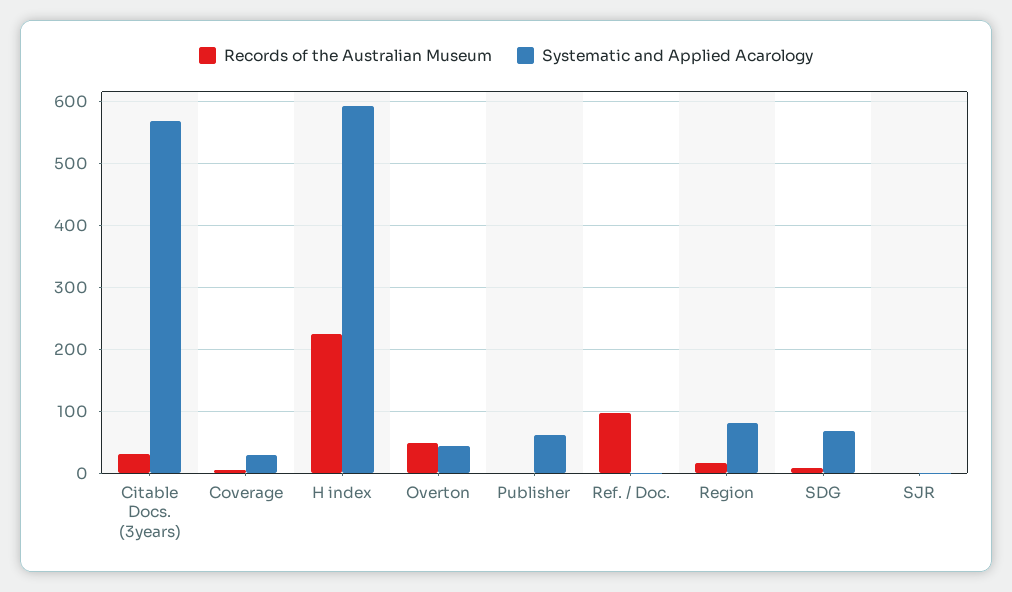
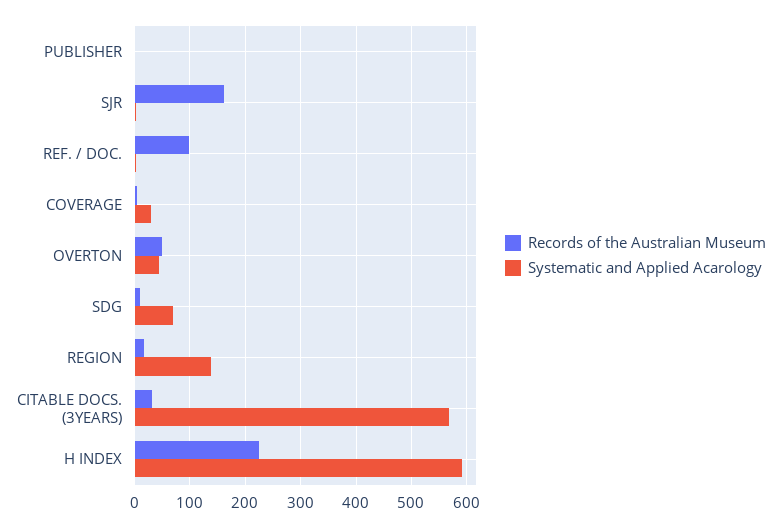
  {
    "Records of the Australian Museum": {
      "Citable Docs. (3years)": 30,
      "Coverage": 10,
      "H index": 220,
      "Overton": 50,
      "Publisher": 0,
      "Ref. / Doc.": 100,
      "Region": 20,
      "SDG": 10,
-     "SJR": 0
+     "SJR": 160
    },
    "Systematic and Applied Acarology": {
      "Citable Docs. (3years)": 570,
      "Coverage": 30,
      "H index": 590,
      "Overton": 40,
-     "Publisher": 60,
+     "Publisher": 0,
      "Ref. / Doc.": 0,
-     "Region": 80,
+     "Region": 140,
      "SDG": 70,
      "SJR": 0
    }
  }

